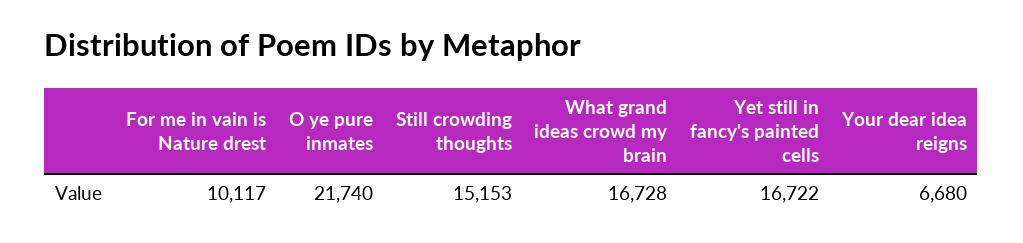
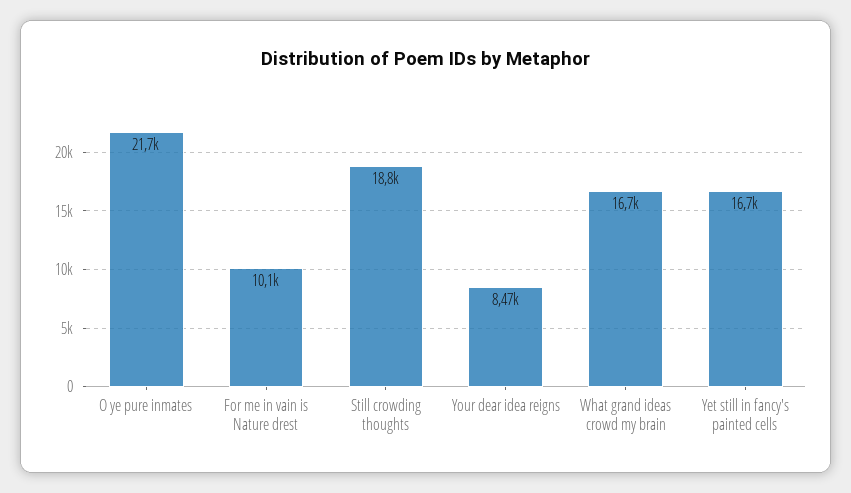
  {
    "For me in vain is Nature drest": 10117,
    "O ye pure inmates": 21740,
-   "Still crowding thoughts": 15153,
+   "Still crowding thoughts": 18800,
    "What grand ideas crowd my brain": 16728,
    "Yet still in fancy's painted cells": 16722,
-   "Your dear idea reigns": 6680
+   "Your dear idea reigns": 8470
  }

